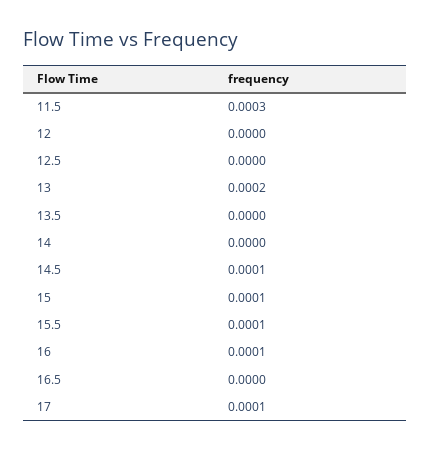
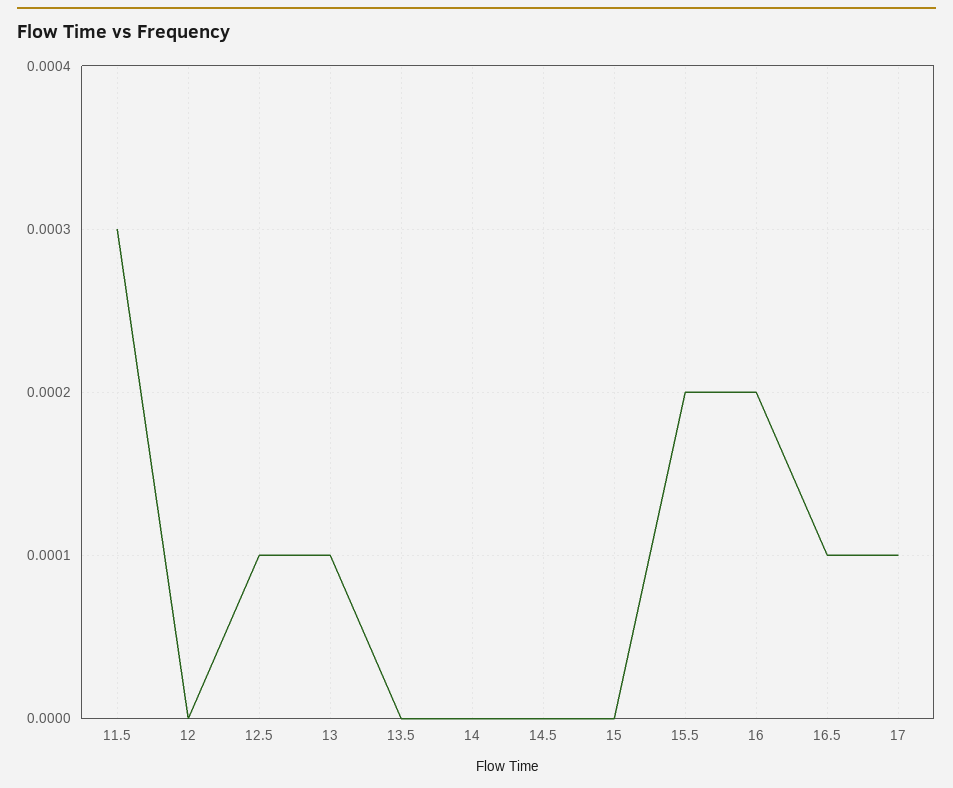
  {
    "11.5": 0.0003,
    "12": 0,
-   "12.5": 0,
+   "12.5": 0.0001,
-   "13": 0.0002,
+   "13": 0.0001,
    "13.5": 0,
    "14": 0,
-   "14.5": 0.0001,
+   "14.5": 0,
-   "15": 0.0001,
+   "15": 0,
-   "15.5": 0.0001,
+   "15.5": 0.0002,
-   "16": 0.0001,
+   "16": 0.0002,
-   "16.5": 0,
+   "16.5": 0.0001,
    "17": 0.0001
  }

